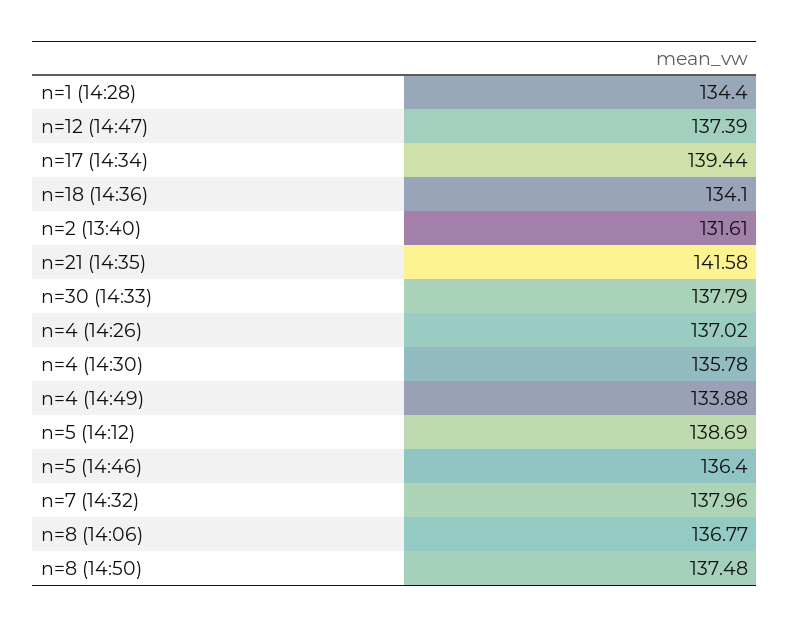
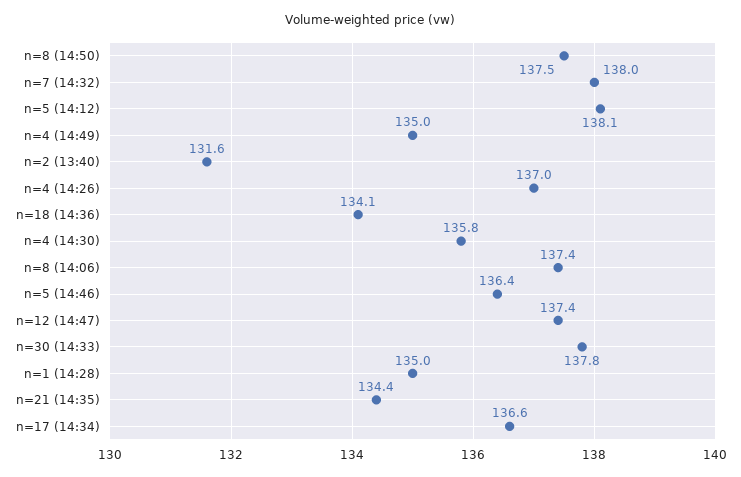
  {
-   "n=1 (14:28)": 134.4,
+   "n=1 (14:28)": 135,
    "n=12 (14:47)": 137.39,
-   "n=17 (14:34)": 139.44,
+   "n=17 (14:34)": 136.6,
    "n=18 (14:36)": 134.1,
    "n=2 (13:40)": 131.61,
-   "n=21 (14:35)": 141.58,
+   "n=21 (14:35)": 134.4,
    "n=30 (14:33)": 137.79,
    "n=4 (14:26)": 137.02,
    "n=4 (14:30)": 135.78,
-   "n=4 (14:49)": 133.88,
+   "n=4 (14:49)": 135,
-   "n=5 (14:12)": 138.69,
+   "n=5 (14:12)": 138.1,
    "n=5 (14:46)": 136.4,
    "n=7 (14:32)": 137.96,
-   "n=8 (14:06)": 136.77,
+   "n=8 (14:06)": 137.4,
    "n=8 (14:50)": 137.48
  }

